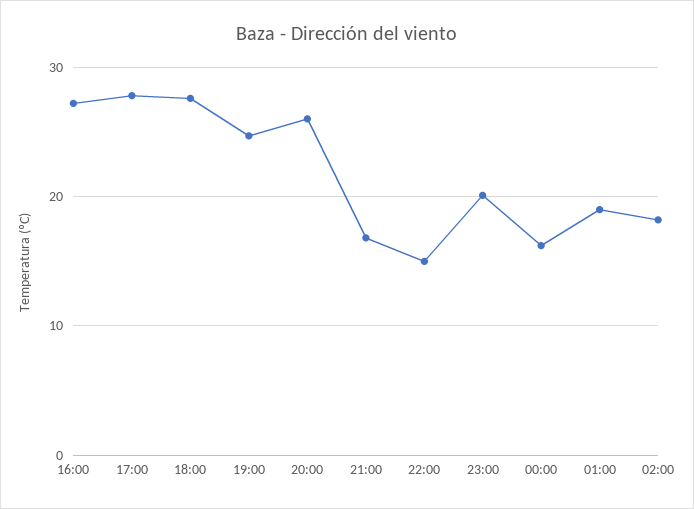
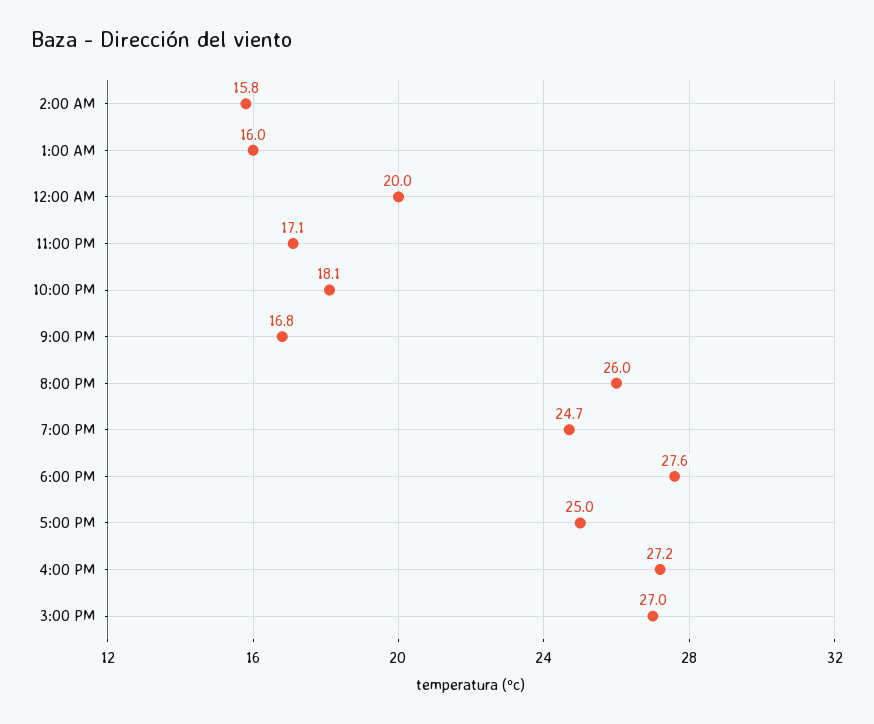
  {
    "16:00": 27.2,
-   "17:00": 28,
+   "17:00": 25,
    "18:00": 27.6,
    "19:00": 24.7,
    "20:00": 26,
    "21:00": 16.8,
-   "22:00": 15,
+   "22:00": 18.1,
-   "23:00": 20,
+   "23:00": 17.1,
-   "00:00": 16,
+   "00:00": 20,
-   "01:00": 19,
+   "01:00": 16,
-   "02:00": 18
+   "02:00": 15.8,
+   "3:00 PM": 27
  }

